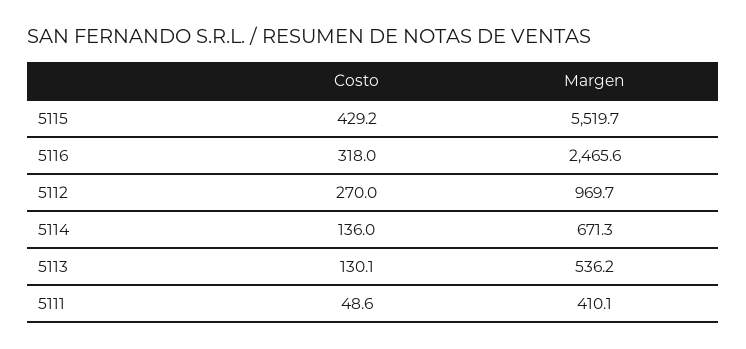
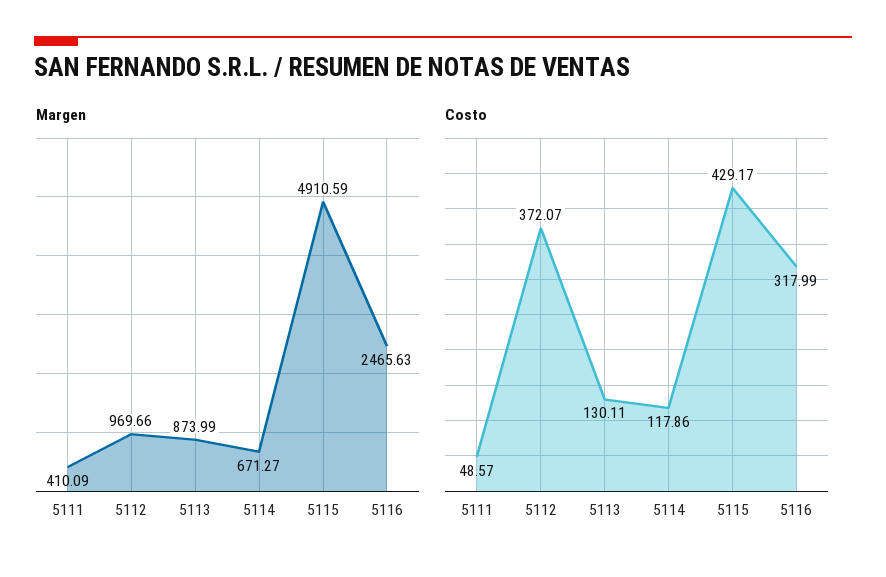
  {
    "Costo": {
      "5115": 429.17,
      "5116": 317.99,
-     "5112": 270,
+     "5112": 372.07,
-     "5114": 136,
+     "5114": 117.86,
      "5113": 130.11,
      "5111": 48.57
    },
    "Margen": {
-     "5115": 5519.7,
+     "5115": 4910.59,
      "5116": 2465.63,
      "5112": 969.66,
      "5114": 671.27,
-     "5113": 536.2,
+     "5113": 873.99,
      "5111": 410.09
    }
  }

